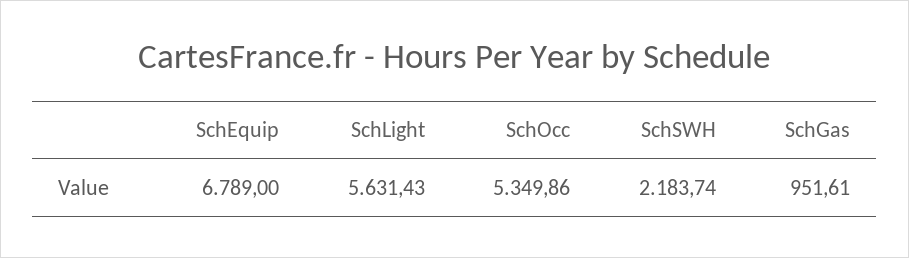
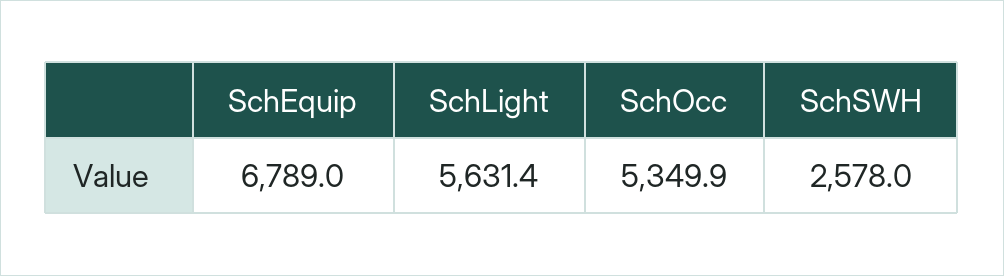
  {
    "SchEquip": 6789,
    "SchLight": 5631.43,
    "SchOcc": 5349.86,
-   "SchSWH": 2183.74,
+   "SchSWH": 2578
-   "SchGas": 951.61
  }

